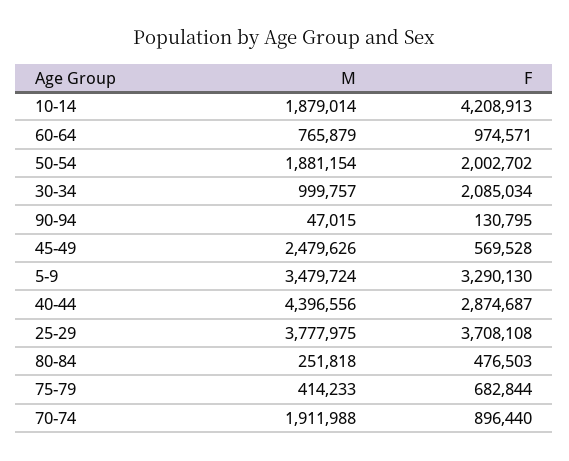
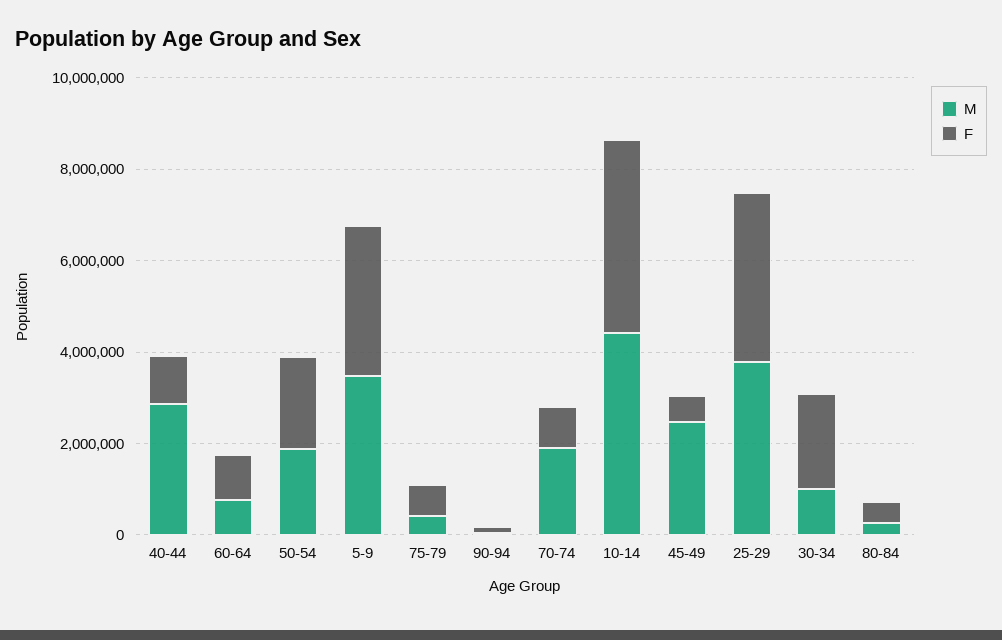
  {
    "M": {
-     "10-14": 1879014,
+     "10-14": 4500000,
      "60-64": 765879,
      "50-54": 1881154,
      "30-34": 999757,
      "90-94": 47015,
      "45-49": 2479626,
      "5-9": 3479724,
-     "40-44": 4396556,
+     "40-44": 3000000,
      "25-29": 3777975,
      "80-84": 251818,
      "75-79": 414233,
      "70-74": 1911988
    },
    "F": {
      "10-14": 4208913,
      "60-64": 974571,
      "50-54": 2002702,
      "30-34": 2085034,
      "90-94": 130795,
      "45-49": 569528,
      "5-9": 3290130,
-     "40-44": 2874687,
+     "40-44": 1000000,
      "25-29": 3708108,
      "80-84": 476503,
      "75-79": 682844,
      "70-74": 896440
    }
  }

